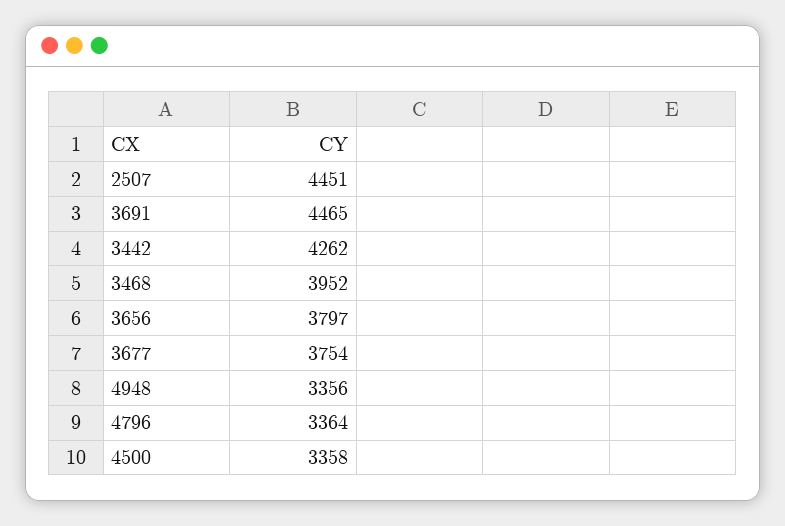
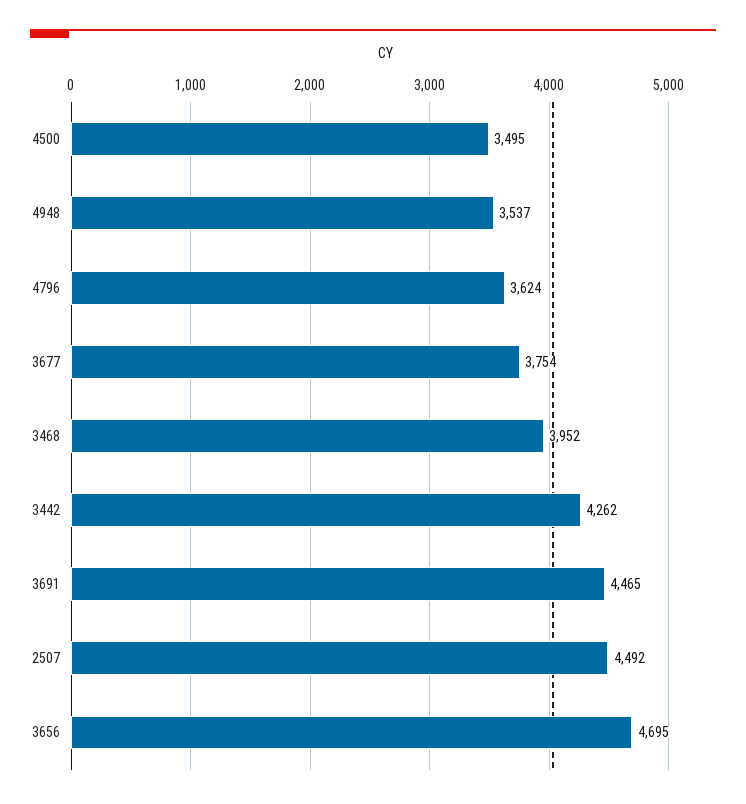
  {
-   "2507": 4451,
+   "2507": 4492,
    "3691": 4465,
    "3442": 4262,
    "3468": 3952,
-   "3656": 3797,
+   "3656": 4695,
    "3677": 3754,
-   "4948": 3356,
+   "4948": 3537,
-   "4796": 3364,
+   "4796": 3624,
-   "4500": 3358
+   "4500": 3495
  }

